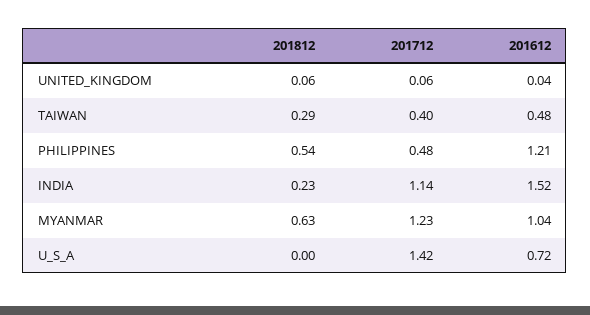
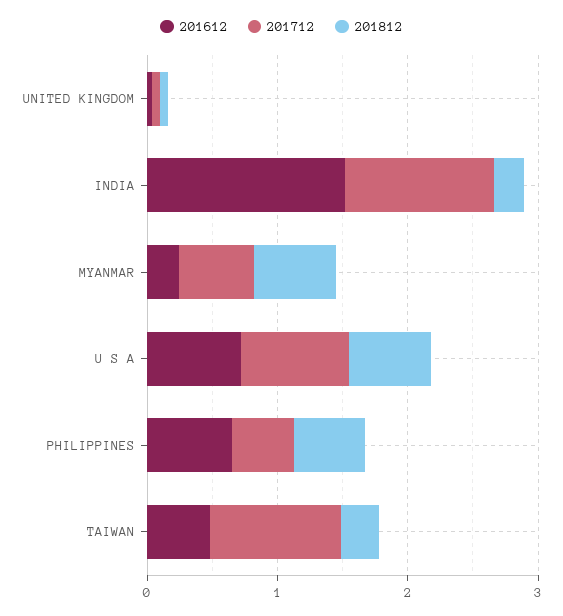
  {
    "201812": {
      "UNITED_KINGDOM": 0.06,
      "TAIWAN": 0.29,
      "PHILIPPINES": 0.54,
      "INDIA": 0.23,
      "MYANMAR": 0.63,
-     "U_S_A": 0
+     "U_S_A": 0.6
    },
    "201712": {
      "UNITED_KINGDOM": 0.06,
-     "TAIWAN": 0.4,
+     "TAIWAN": 1,
      "PHILIPPINES": 0.48,
      "INDIA": 1.14,
-     "MYANMAR": 1.23,
+     "MYANMAR": 0.6,
-     "U_S_A": 1.42
+     "U_S_A": 0.8
    },
    "201612": {
      "UNITED_KINGDOM": 0.04,
      "TAIWAN": 0.48,
-     "PHILIPPINES": 1.21,
+     "PHILIPPINES": 0.6,
      "INDIA": 1.52,
-     "MYANMAR": 1.04,
+     "MYANMAR": 0.2,
      "U_S_A": 0.72
    }
  }

